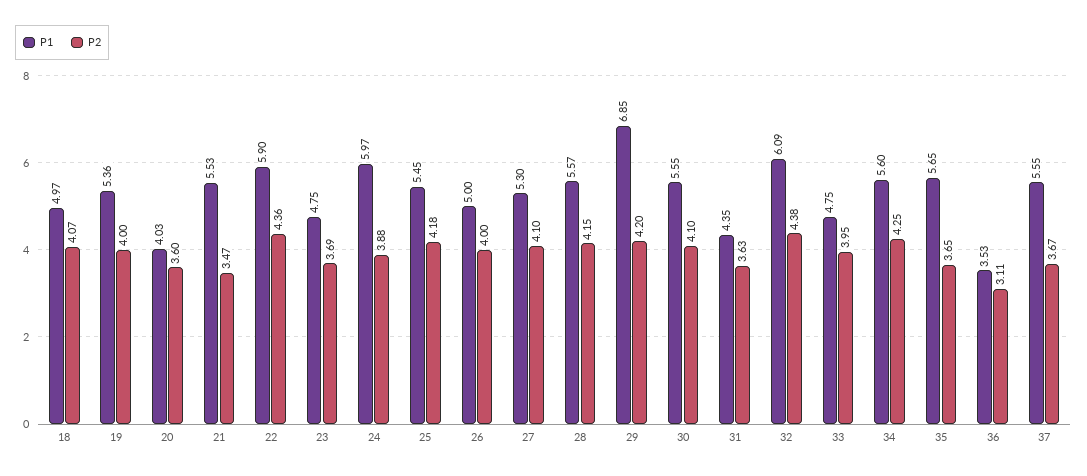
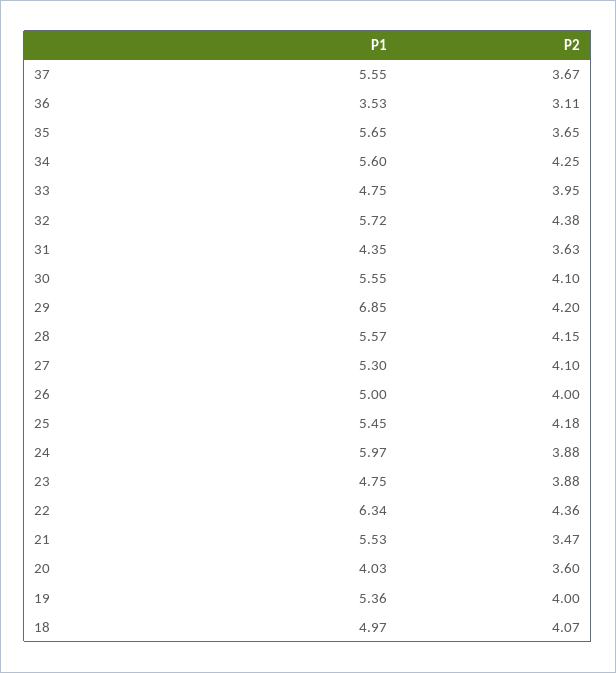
  {
    "P1": {
      "18": 4.97,
      "19": 5.36,
      "20": 4.03,
      "21": 5.53,
-     "22": 5.9,
+     "22": 6.34,
      "23": 4.75,
      "24": 5.97,
      "25": 5.45,
      "26": 5,
      "27": 5.3,
      "28": 5.57,
      "29": 6.85,
      "30": 5.55,
      "31": 4.35,
-     "32": 6.09,
+     "32": 5.72,
      "33": 4.75,
      "34": 5.6,
      "35": 5.65,
      "36": 3.53,
      "37": 5.55
    },
    "P2": {
      "18": 4.07,
      "19": 4,
      "20": 3.6,
      "21": 3.47,
      "22": 4.36,
-     "23": 3.69,
+     "23": 3.88,
      "24": 3.88,
      "25": 4.18,
      "26": 4,
      "27": 4.1,
      "28": 4.15,
      "29": 4.2,
      "30": 4.1,
      "31": 3.63,
      "32": 4.38,
      "33": 3.95,
      "34": 4.25,
      "35": 3.65,
      "36": 3.11,
      "37": 3.67
    }
  }

